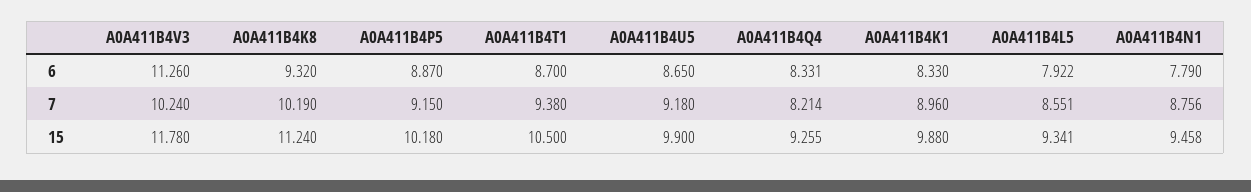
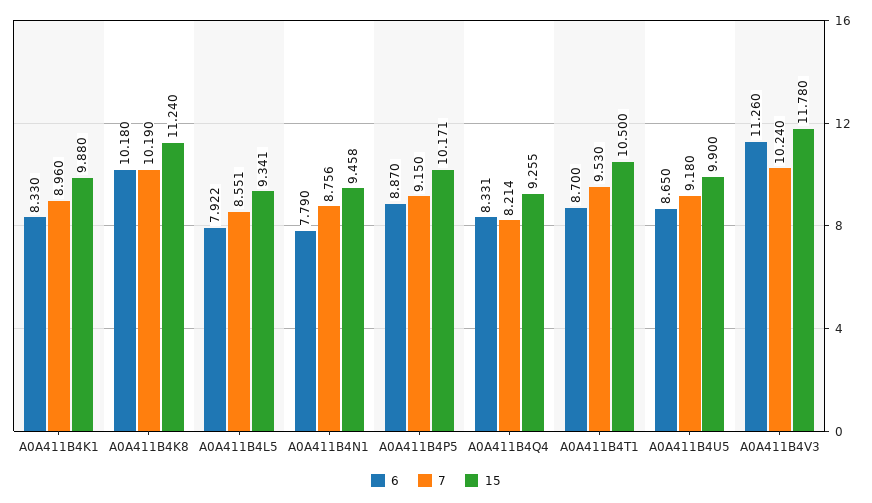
  {
    "6": {
      "A0A411B4V3": 11.26,
-     "A0A411B4K8": 9.32,
+     "A0A411B4K8": 10.18,
      "A0A411B4P5": 8.87,
      "A0A411B4T1": 8.7,
      "A0A411B4U5": 8.65,
      "A0A411B4Q4": 8.331,
      "A0A411B4K1": 8.33,
      "A0A411B4L5": 7.922,
      "A0A411B4N1": 7.79
    },
    "7": {
      "A0A411B4V3": 10.24,
      "A0A411B4K8": 10.19,
      "A0A411B4P5": 9.15,
-     "A0A411B4T1": 9.38,
+     "A0A411B4T1": 9.53,
      "A0A411B4U5": 9.18,
      "A0A411B4Q4": 8.214,
      "A0A411B4K1": 8.96,
      "A0A411B4L5": 8.551,
      "A0A411B4N1": 8.756
    },
    "15": {
      "A0A411B4V3": 11.78,
      "A0A411B4K8": 11.24,
-     "A0A411B4P5": 10.18,
+     "A0A411B4P5": 10.171,
      "A0A411B4T1": 10.5,
      "A0A411B4U5": 9.9,
      "A0A411B4Q4": 9.255,
      "A0A411B4K1": 9.88,
      "A0A411B4L5": 9.341,
      "A0A411B4N1": 9.458
    }
  }

